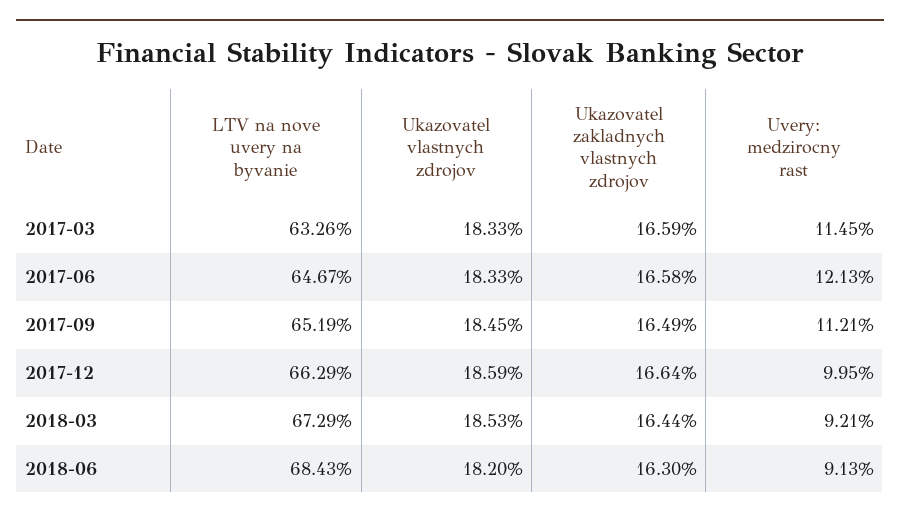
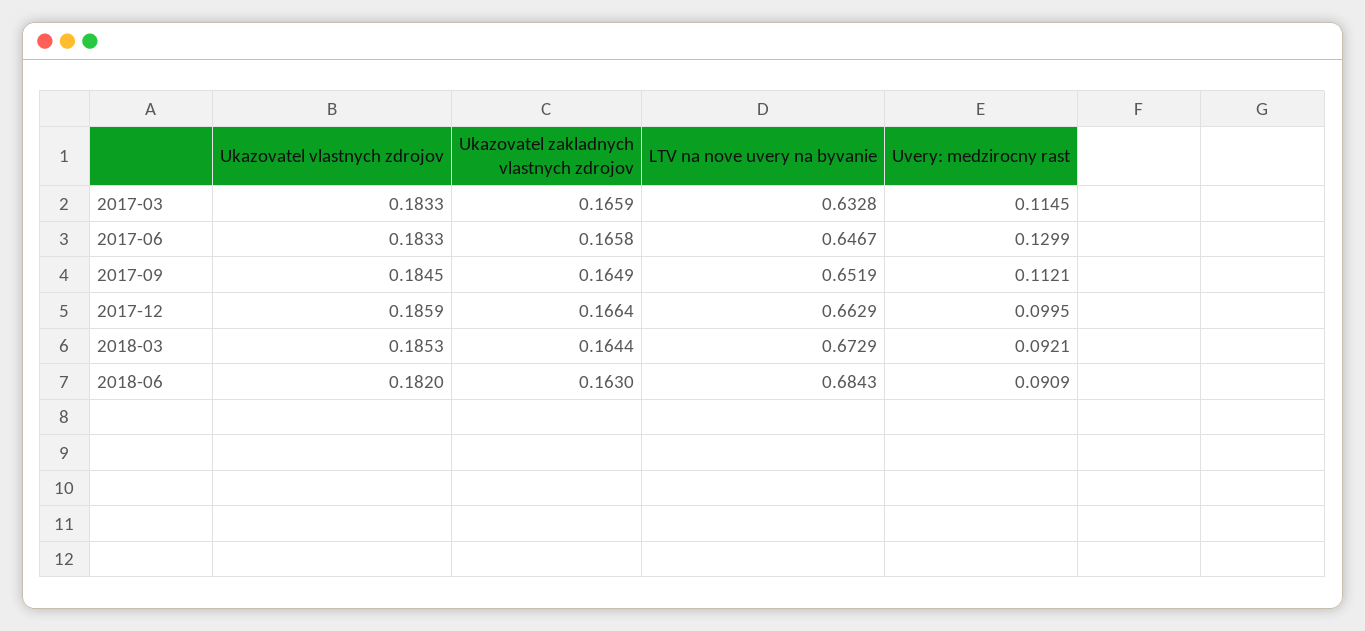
  {
    "LTV na nove uvery na byvanie": {
-     "2017-03": 0.6326,
+     "2017-03": 0.6328,
      "2017-06": 0.6467,
      "2017-09": 0.6519,
      "2017-12": 0.6629,
      "2018-03": 0.6729,
      "2018-06": 0.6843
    },
    "Ukazovatel vlastnych zdrojov": {
      "2017-03": 0.1833,
      "2017-06": 0.1833,
      "2017-09": 0.1845,
      "2017-12": 0.1859,
      "2018-03": 0.1853,
      "2018-06": 0.182
    },
    "Ukazovatel zakladnych vlastnych zdrojov": {
      "2017-03": 0.1659,
      "2017-06": 0.1658,
      "2017-09": 0.1649,
      "2017-12": 0.1664,
      "2018-03": 0.1644,
      "2018-06": 0.163
    },
    "Uvery: medzirocny rast": {
      "2017-03": 0.1145,
-     "2017-06": 0.1213,
+     "2017-06": 0.1299,
      "2017-09": 0.1121,
      "2017-12": 0.0995,
      "2018-03": 0.0921,
-     "2018-06": 0.0913
+     "2018-06": 0.0909
    }
  }

